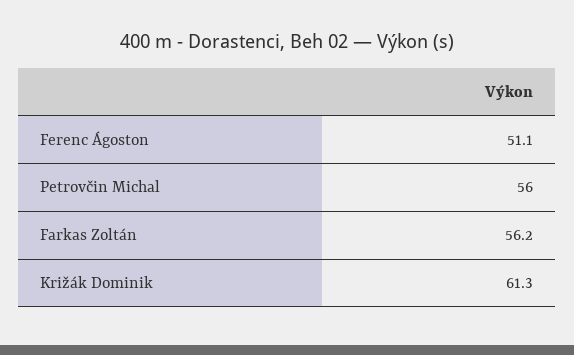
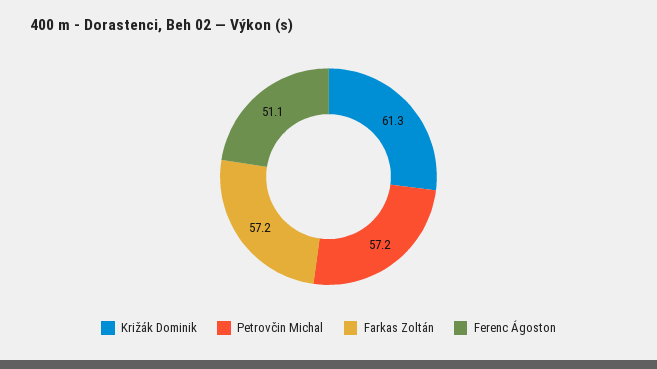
  {
    "Ferenc Ágoston": 51.1,
-   "Petrovčin Michal": 56,
+   "Petrovčin Michal": 57.2,
-   "Farkas Zoltán": 56.2,
+   "Farkas Zoltán": 57.2,
    "Križák Dominik": 61.3
  }

